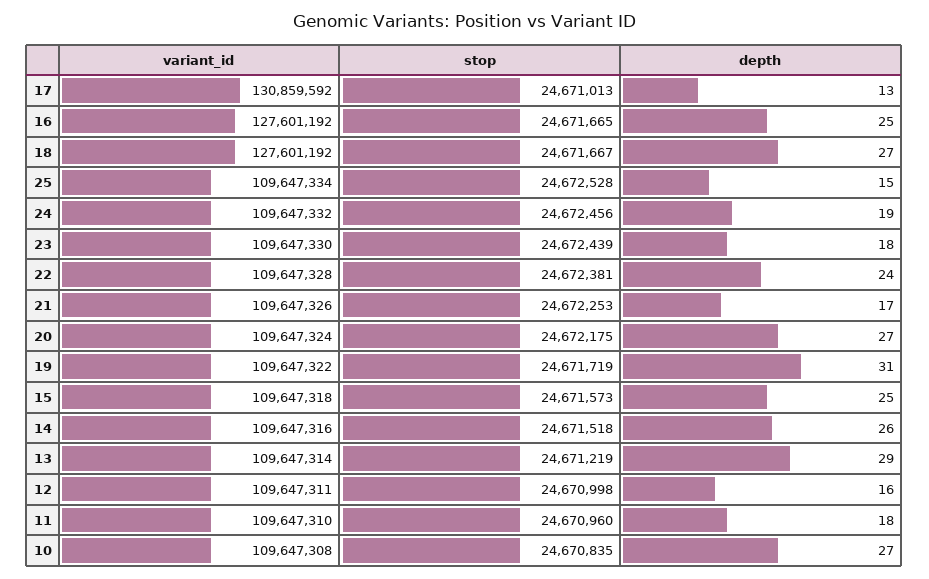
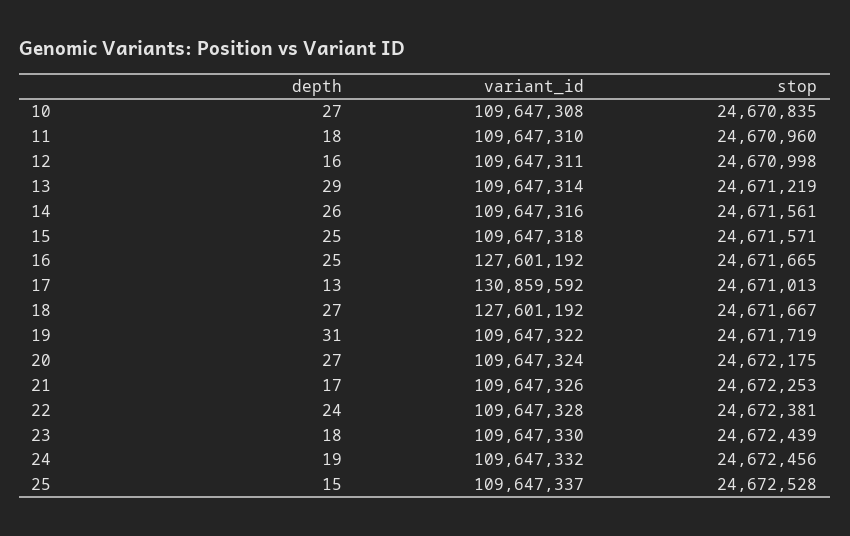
  {
    "variant_id": {
      "17": 130859592,
      "16": 127601192,
      "18": 127601192,
-     "25": 109647334,
+     "25": 109647337,
      "24": 109647332,
      "23": 109647330,
      "22": 109647328,
      "21": 109647326,
      "20": 109647324,
      "19": 109647322,
      "15": 109647318,
      "14": 109647316,
      "13": 109647314,
      "12": 109647311,
      "11": 109647310,
      "10": 109647308
    },
    "stop": {
      "17": 24671013,
      "16": 24671665,
      "18": 24671667,
      "25": 24672528,
      "24": 24672456,
      "23": 24672439,
      "22": 24672381,
      "21": 24672253,
      "20": 24672175,
      "19": 24671719,
-     "15": 24671573,
+     "15": 24671571,
-     "14": 24671518,
+     "14": 24671561,
      "13": 24671219,
      "12": 24670998,
      "11": 24670960,
      "10": 24670835
    },
    "depth": {
      "17": 13,
      "16": 25,
      "18": 27,
      "25": 15,
      "24": 19,
      "23": 18,
      "22": 24,
      "21": 17,
      "20": 27,
      "19": 31,
      "15": 25,
      "14": 26,
      "13": 29,
      "12": 16,
      "11": 18,
      "10": 27
    }
  }

